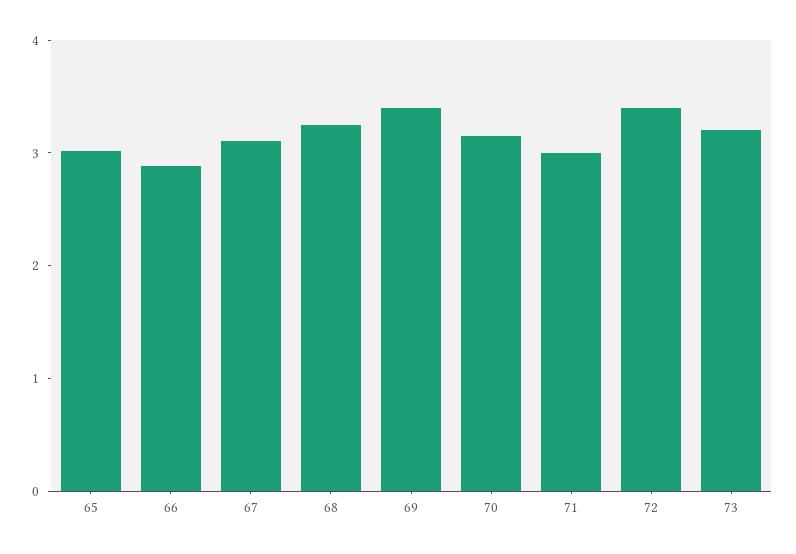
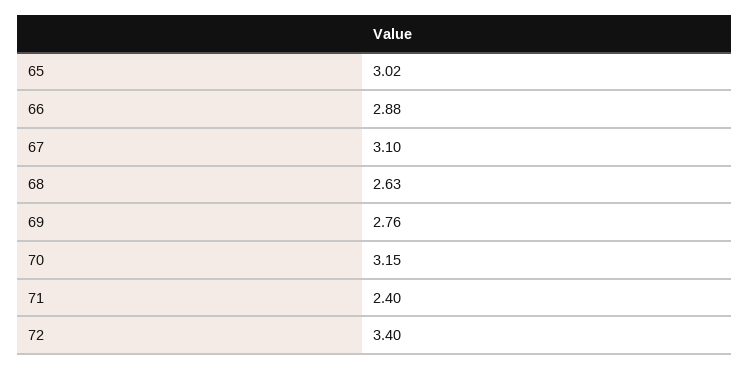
  {
    "65": 3.02,
    "66": 2.88,
    "67": 3.1,
-   "68": 3.2,
+   "68": 2.63,
-   "69": 3.4,
+   "69": 2.76,
    "70": 3.15,
-   "71": 3,
+   "71": 2.4,
-   "72": 3.4,
+   "72": 3.4
-   "73": 3.2
  }

